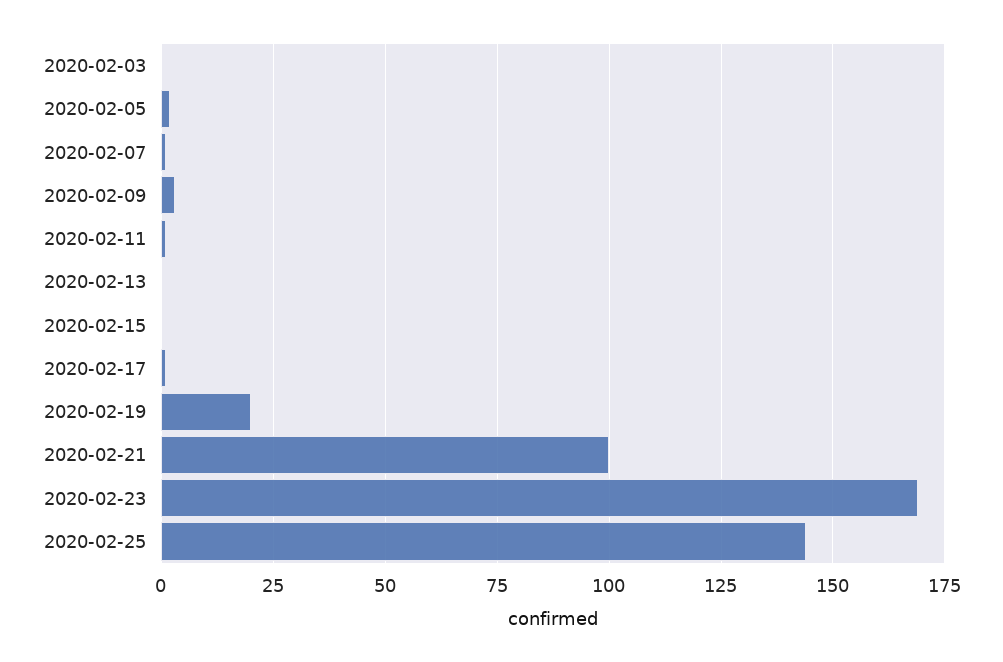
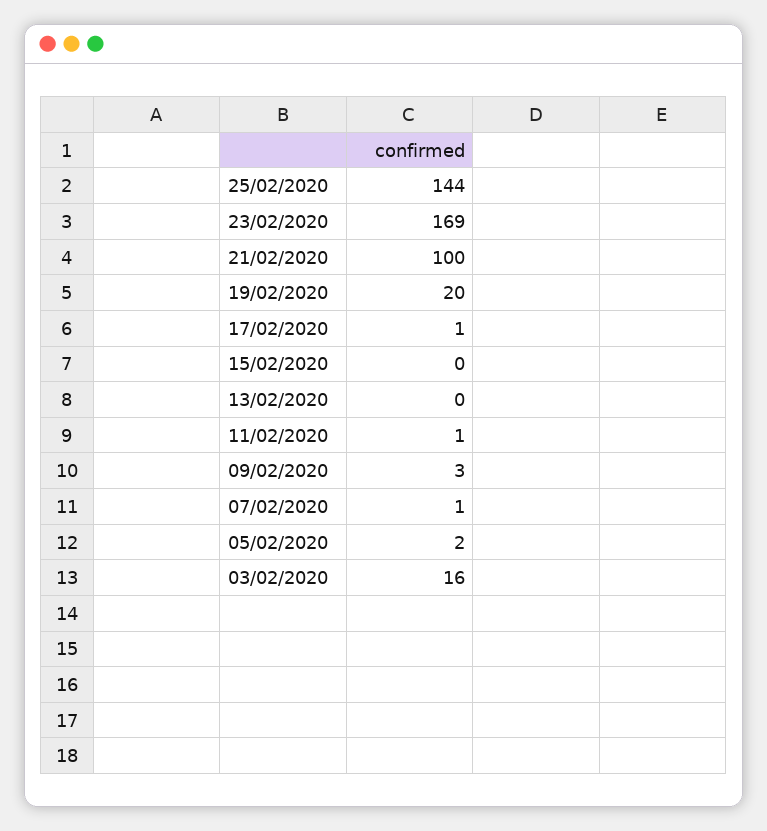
  {
-   "2020-02-03": 0,
+   "2020-02-03": 16,
    "2020-02-05": 2,
    "2020-02-07": 1,
    "2020-02-09": 3,
    "2020-02-11": 1,
    "2020-02-13": 0,
    "2020-02-15": 0,
    "2020-02-17": 1,
    "2020-02-19": 20,
    "2020-02-21": 100,
    "2020-02-23": 169,
    "2020-02-25": 144
  }

